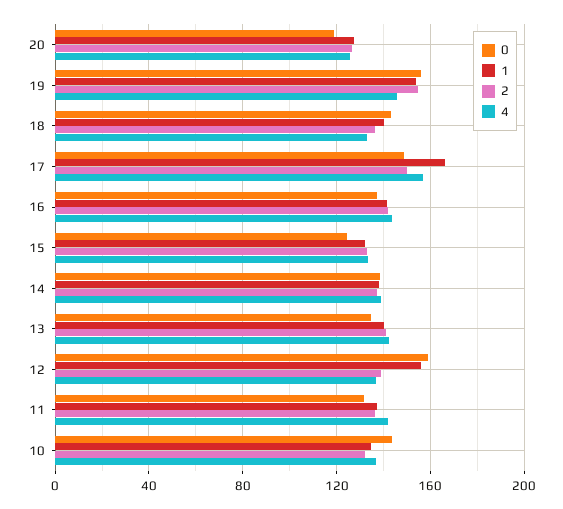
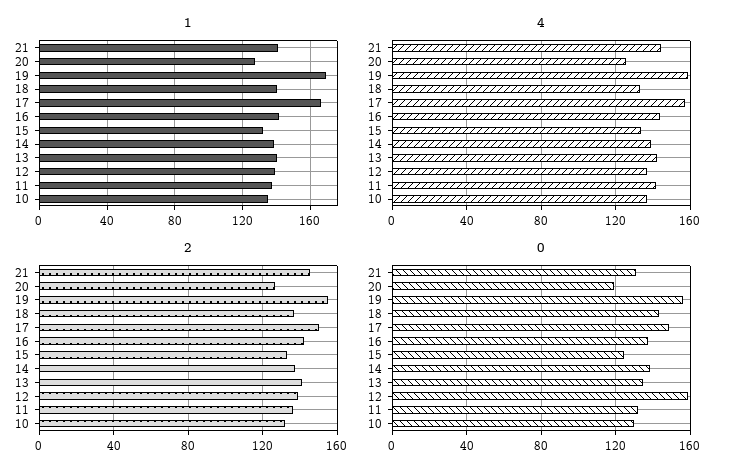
  {
    "0": {
      "20": 120,
      "19": 155,
      "18": 145,
      "17": 150,
      "16": 135,
      "15": 125,
      "14": 140,
      "13": 135,
      "12": 160,
      "11": 130,
-     "10": 145
+     "10": 130,
+     "21": 130
    },
    "1": {
      "20": 130,
-     "19": 155,
+     "19": 170,
      "18": 140,
      "17": 165,
      "16": 140,
      "15": 130,
      "14": 140,
      "13": 140,
-     "12": 155,
+     "12": 140,
      "11": 135,
-     "10": 135
+     "10": 135,
+     "21": 140
    },
    "2": {
      "20": 125,
      "19": 155,
      "18": 135,
      "17": 150,
      "16": 140,
      "15": 135,
      "14": 135,
      "13": 140,
      "12": 140,
      "11": 135,
-     "10": 130
+     "10": 130,
+     "21": 145
    },
    "4": {
      "20": 125,
-     "19": 145,
+     "19": 160,
      "18": 135,
      "17": 155,
      "16": 145,
      "15": 135,
      "14": 140,
      "13": 140,
      "12": 135,
      "11": 140,
-     "10": 135
+     "10": 135,
+     "21": 145
    }
  }

